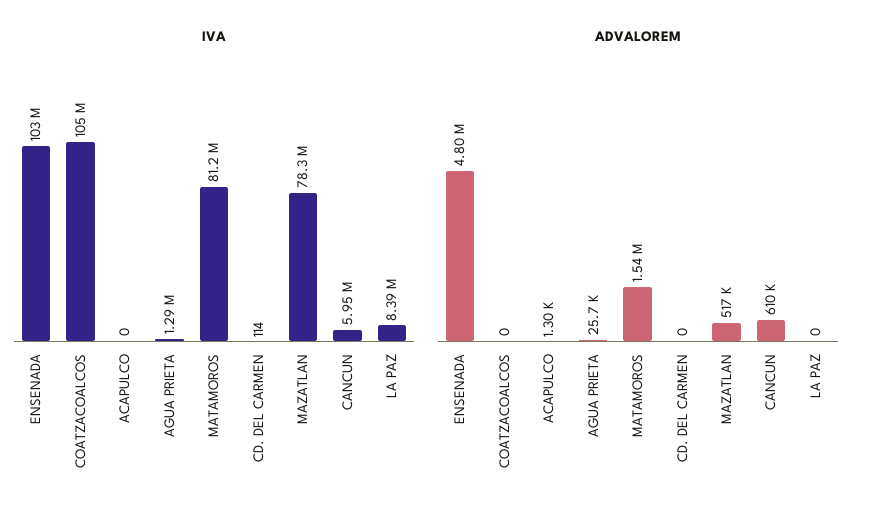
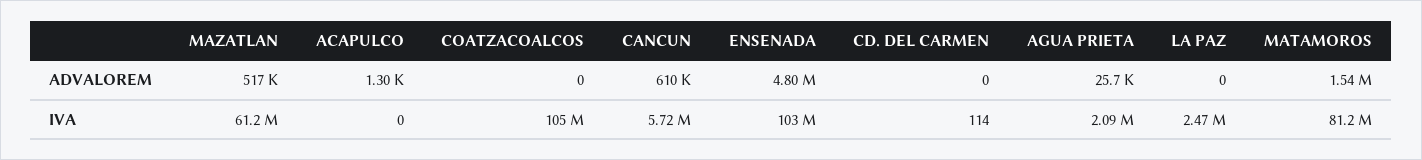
  {
    "IVA": {
      "ENSENADA": 103000000,
      "COATZACOALCOS": 105000000,
      "ACAPULCO": 0,
-     "AGUA PRIETA": 1290000,
+     "AGUA PRIETA": 2090000,
      "MATAMOROS": 81200000,
      "CD. DEL CARMEN": 114,
-     "MAZATLAN": 78300000,
+     "MAZATLAN": 61200000,
-     "CANCUN": 5950000,
+     "CANCUN": 5720000,
-     "LA PAZ": 8390000
+     "LA PAZ": 2470000
    },
    "ADVALOREM": {
      "ENSENADA": 4800000,
      "COATZACOALCOS": 0,
      "ACAPULCO": 1300,
      "AGUA PRIETA": 25700,
      "MATAMOROS": 1540000,
      "CD. DEL CARMEN": 0,
      "MAZATLAN": 517000,
      "CANCUN": 610000,
      "LA PAZ": 0
    }
  }

